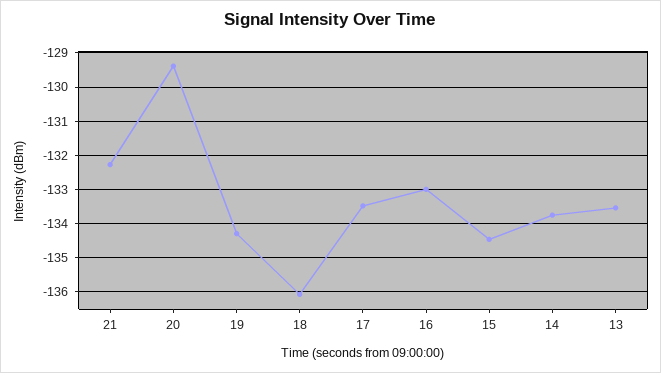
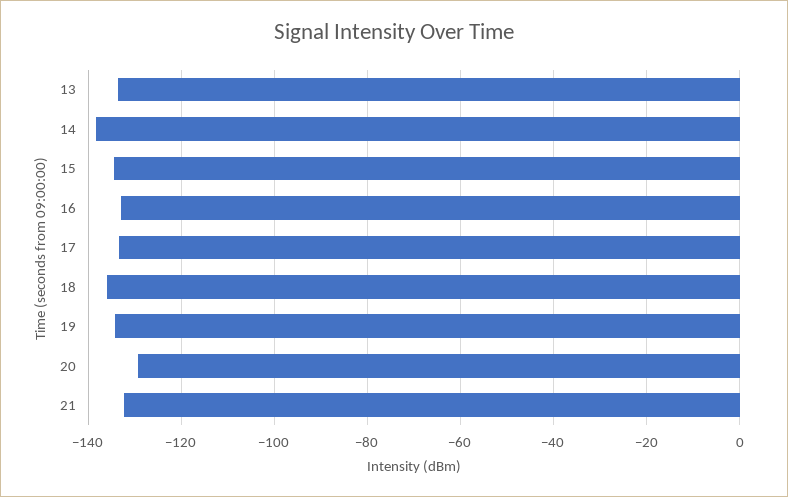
  {
    "21": -132.2,
    "20": -129.4,
    "19": -134.2,
    "18": -136,
    "17": -133.4,
    "16": -133,
    "15": -134.4,
-   "14": -133.8,
+   "14": -138,
    "13": -133.6
  }

